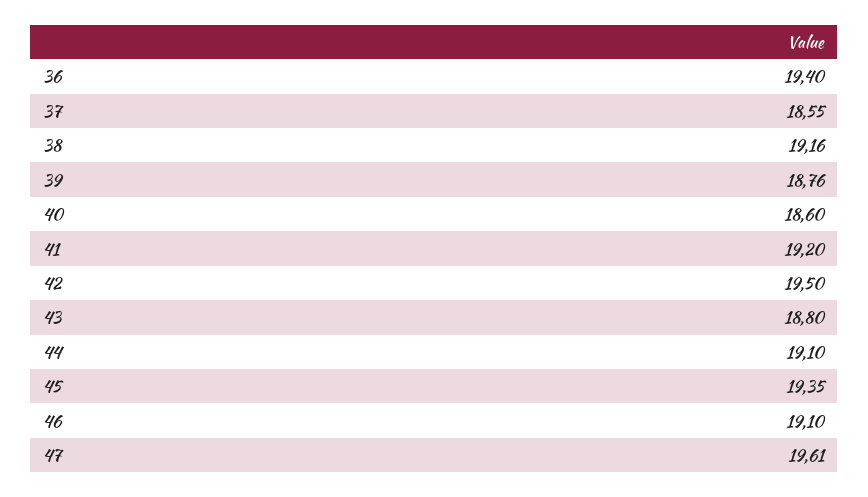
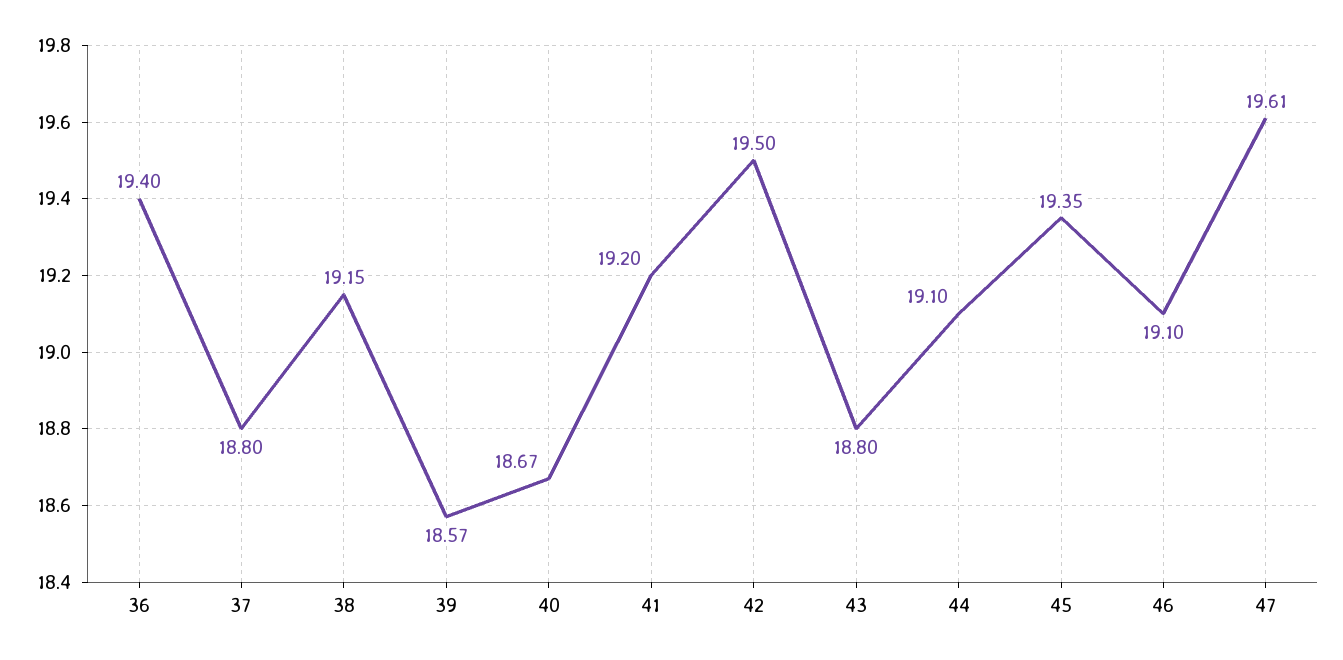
  {
    "36": 19.4,
-   "37": 18.55,
+   "37": 18.8,
-   "38": 19.16,
+   "38": 19.15,
-   "39": 18.76,
+   "39": 18.57,
-   "40": 18.6,
+   "40": 18.67,
    "41": 19.2,
    "42": 19.5,
    "43": 18.8,
    "44": 19.1,
    "45": 19.35,
    "46": 19.1,
    "47": 19.61
  }

